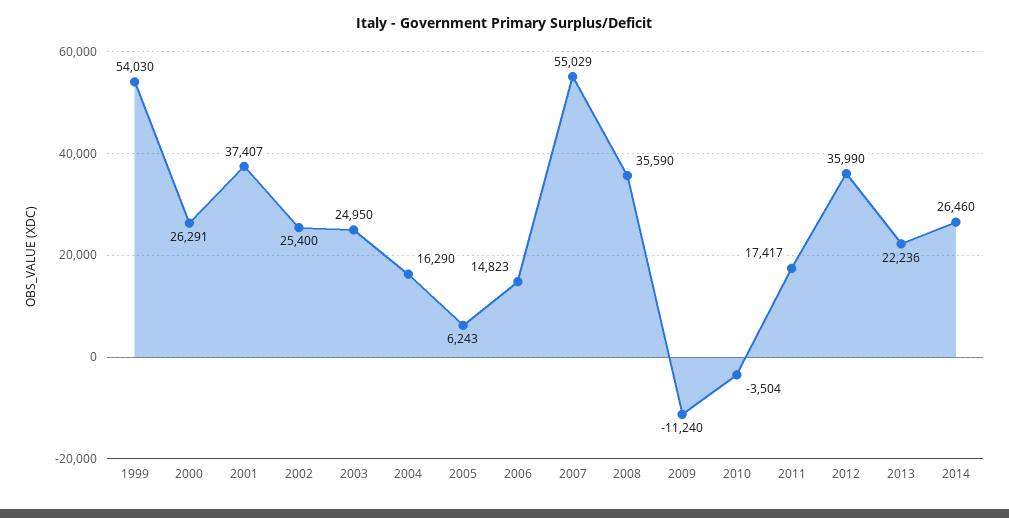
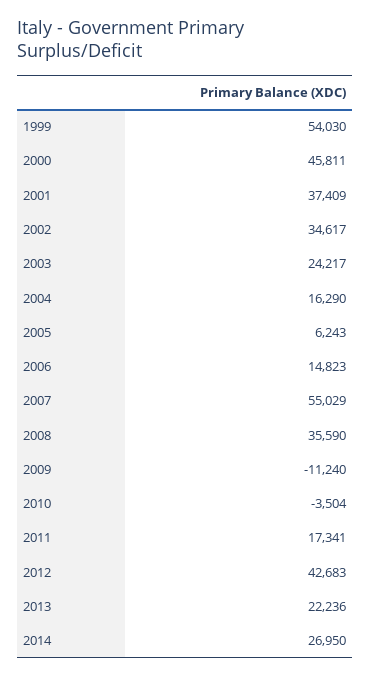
  {
    "1999": 54030,
-   "2000": 26291,
+   "2000": 45811,
-   "2001": 37407,
+   "2001": 37409,
-   "2002": 25400,
+   "2002": 34617,
-   "2003": 24950,
+   "2003": 24217,
    "2004": 16290,
    "2005": 6243,
    "2006": 14823,
    "2007": 55029,
    "2008": 35590,
    "2009": -11240,
    "2010": -3504,
-   "2011": 17417,
+   "2011": 17341,
-   "2012": 35990,
+   "2012": 42683,
    "2013": 22236,
-   "2014": 26460
+   "2014": 26950
  }

